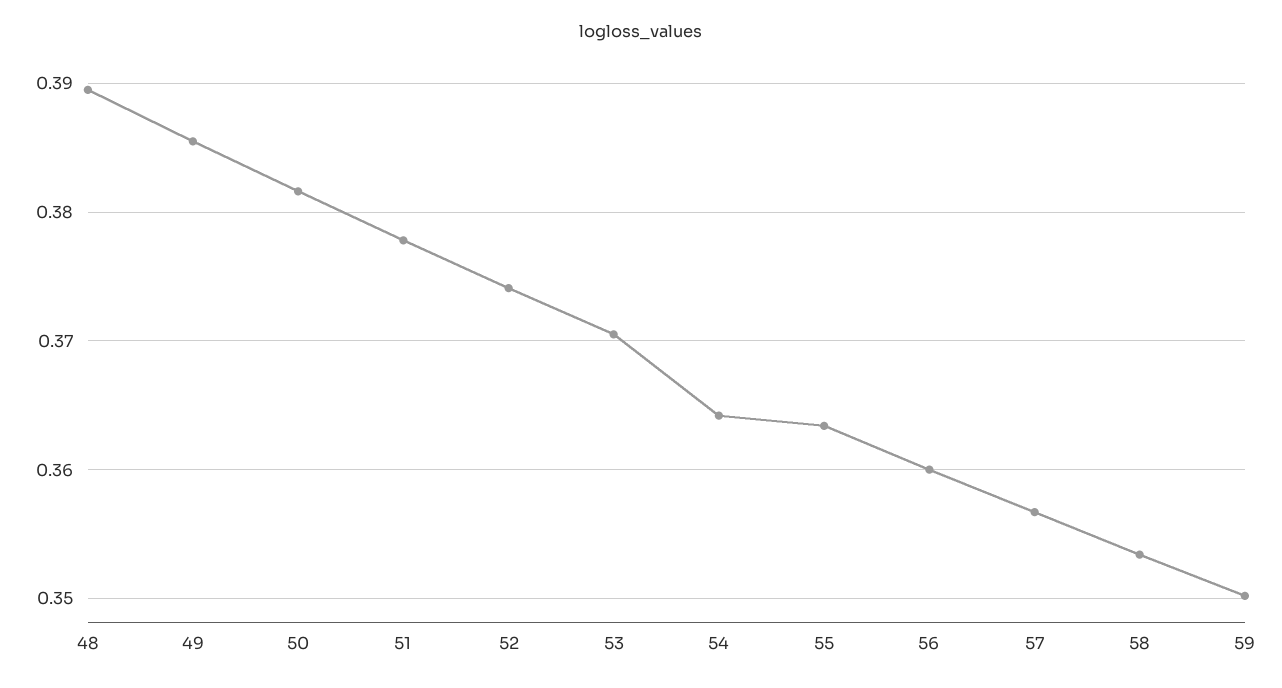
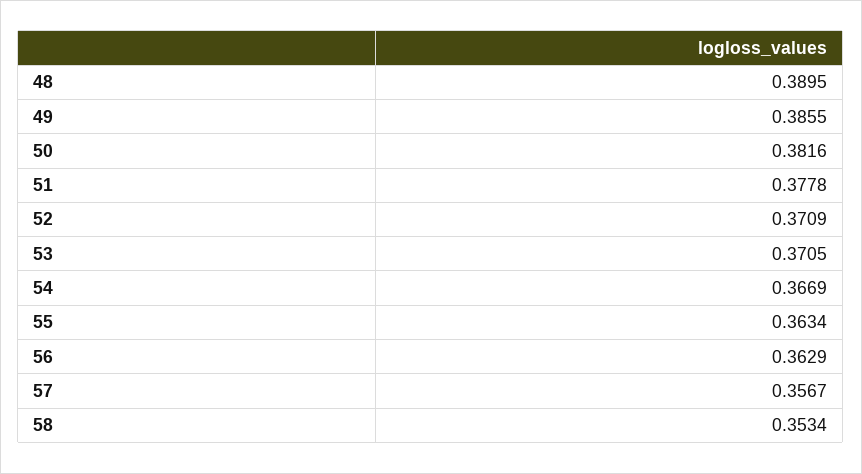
  {
    "48": 0.3895,
    "49": 0.3855,
    "50": 0.3816,
    "51": 0.3778,
-   "52": 0.374,
+   "52": 0.3709,
    "53": 0.3705,
-   "54": 0.364,
+   "54": 0.3669,
    "55": 0.3634,
-   "56": 0.36,
+   "56": 0.3629,
    "57": 0.3567,
-   "58": 0.3534,
+   "58": 0.3534
-   "59": 0.35
  }

